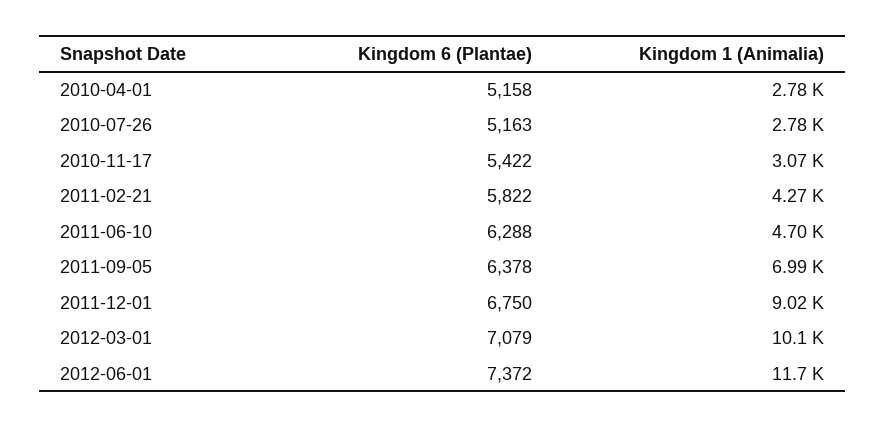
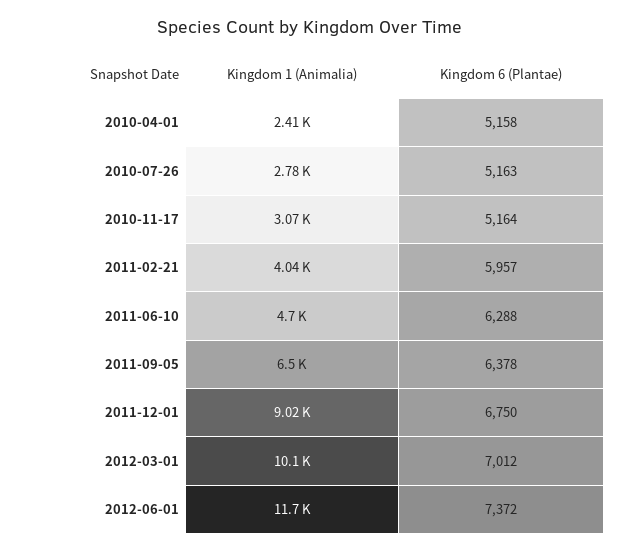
  {
    "Kingdom 6 (Plantae)": {
      "2010-04-01": 5158,
      "2010-07-26": 5163,
-     "2010-11-17": 5422,
+     "2010-11-17": 5164,
-     "2011-02-21": 5822,
+     "2011-02-21": 5957,
      "2011-06-10": 6288,
      "2011-09-05": 6378,
      "2011-12-01": 6750,
-     "2012-03-01": 7079,
+     "2012-03-01": 7012,
      "2012-06-01": 7372
    },
    "Kingdom 1 (Animalia)": {
-     "2010-04-01": 2780,
+     "2010-04-01": 2410,
      "2010-07-26": 2780,
      "2010-11-17": 3070,
-     "2011-02-21": 4270,
+     "2011-02-21": 4040,
      "2011-06-10": 4700,
-     "2011-09-05": 6990,
+     "2011-09-05": 6500,
      "2011-12-01": 9020,
      "2012-03-01": 10100,
      "2012-06-01": 11700
    }
  }

